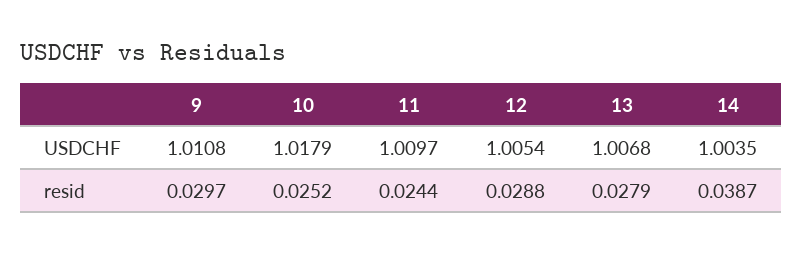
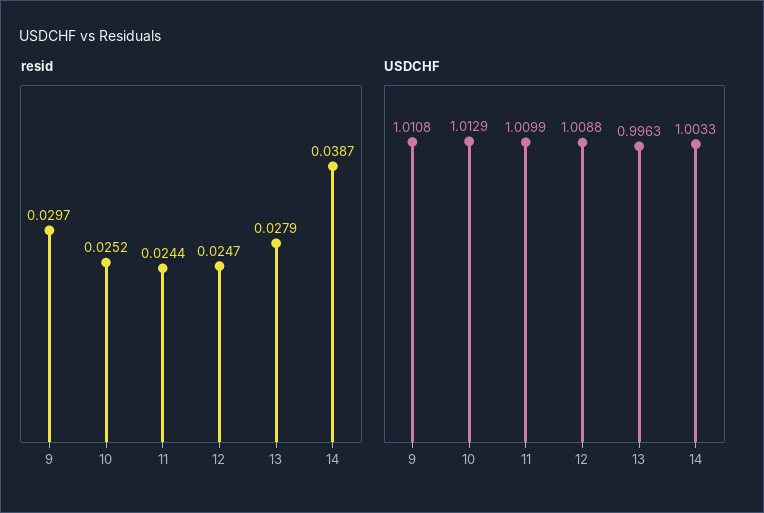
  {
    "USDCHF": {
      "9": 1.0108,
-     "10": 1.0179,
+     "10": 1.0129,
-     "11": 1.0097,
+     "11": 1.0099,
-     "12": 1.0054,
+     "12": 1.0088,
-     "13": 1.0068,
+     "13": 0.9963,
-     "14": 1.0035
+     "14": 1.0033
    },
    "resid": {
      "9": 0.0297,
      "10": 0.0252,
      "11": 0.0244,
-     "12": 0.0288,
+     "12": 0.0247,
      "13": 0.0279,
      "14": 0.0387
    }
  }

